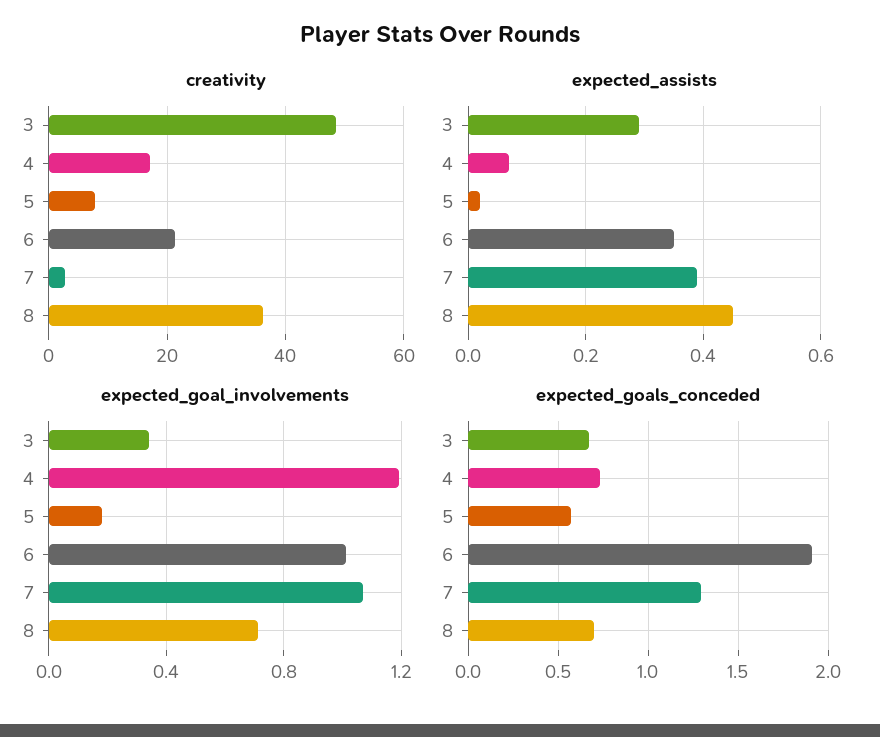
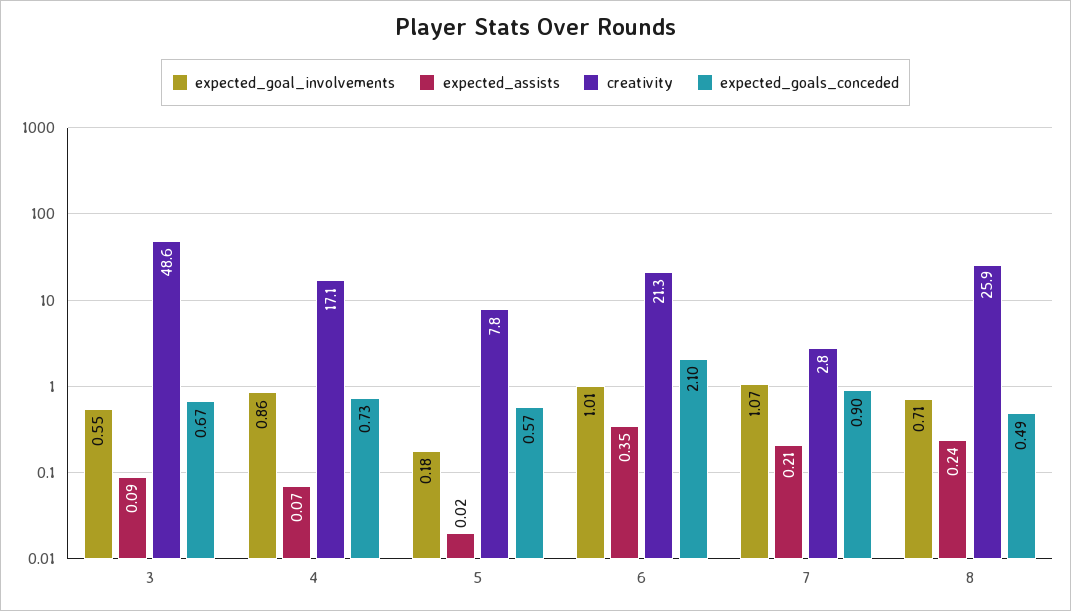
  {
    "creativity": {
      "3": 48.6,
      "4": 17.1,
      "5": 7.8,
      "6": 21.3,
      "7": 2.8,
-     "8": 36
+     "8": 25.9
    },
    "expected_assists": {
-     "3": 0.3,
+     "3": 0.09,
      "4": 0.07,
      "5": 0.02,
      "6": 0.35,
-     "7": 0.4,
+     "7": 0.21,
-     "8": 0.45
+     "8": 0.24
    },
    "expected_goal_involvements": {
-     "3": 0.35,
+     "3": 0.55,
-     "4": 1.2,
+     "4": 0.86,
      "5": 0.18,
      "6": 1.01,
      "7": 1.07,
      "8": 0.71
    },
    "expected_goals_conceded": {
      "3": 0.67,
      "4": 0.73,
      "5": 0.57,
-     "6": 1.9,
+     "6": 2.1,
-     "7": 1.3,
+     "7": 0.9,
-     "8": 0.7
+     "8": 0.49
    }
  }

